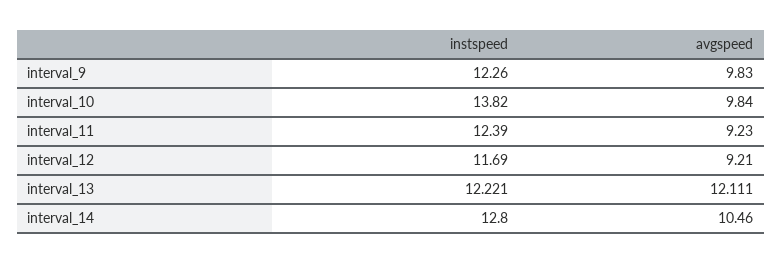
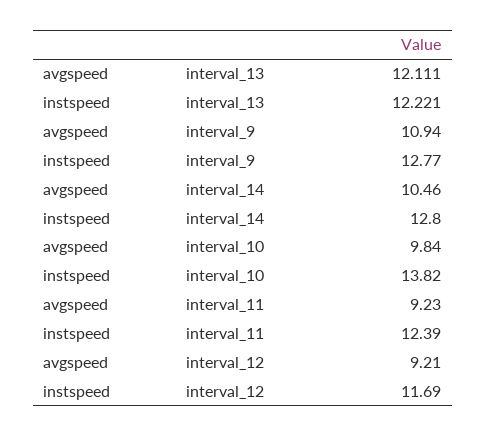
  {
    "instspeed": {
-     "interval_9": 12.26,
+     "interval_9": 12.77,
      "interval_10": 13.82,
      "interval_11": 12.39,
      "interval_12": 11.69,
      "interval_13": 12.221,
      "interval_14": 12.8
    },
    "avgspeed": {
-     "interval_9": 9.83,
+     "interval_9": 10.94,
      "interval_10": 9.84,
      "interval_11": 9.23,
      "interval_12": 9.21,
      "interval_13": 12.111,
      "interval_14": 10.46
    }
  }

